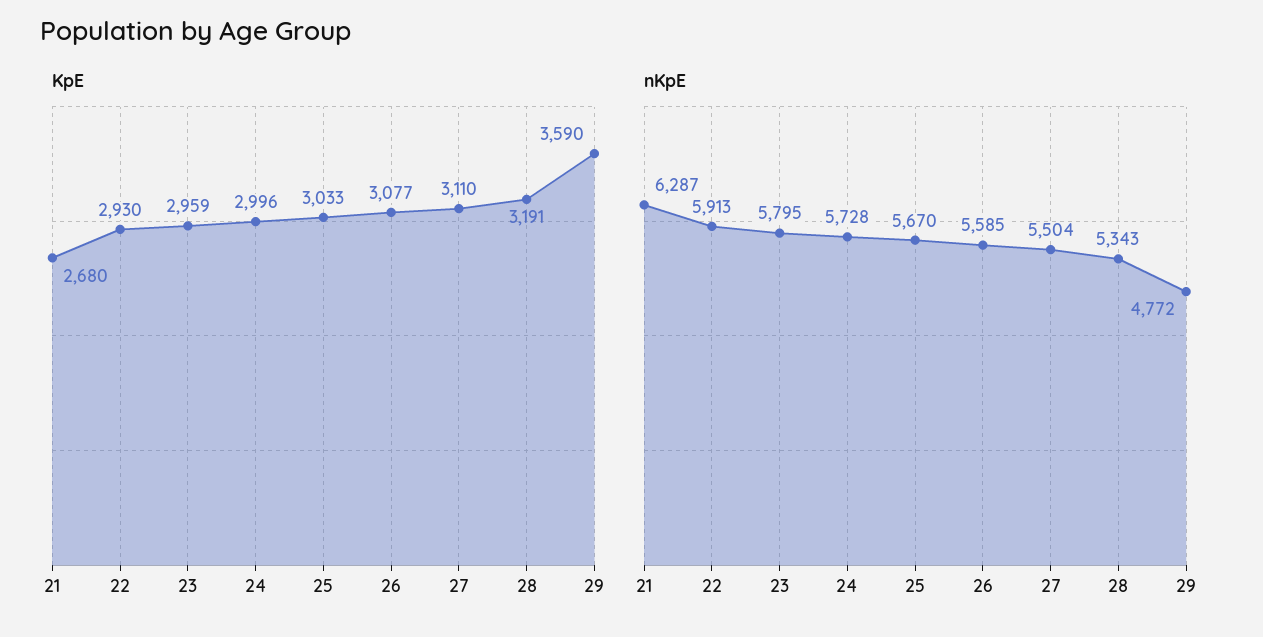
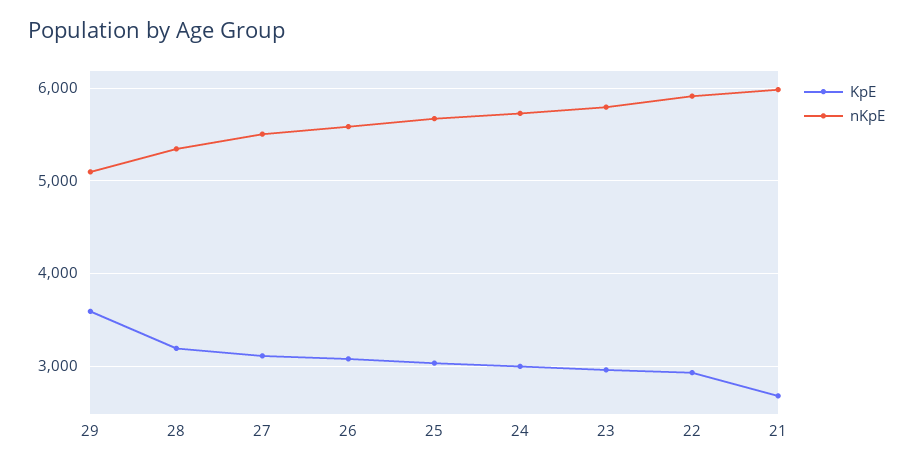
  {
    "KpE": {
      "21": 2680,
      "22": 2930,
      "23": 2959,
      "24": 2996,
      "25": 3033,
      "26": 3077,
      "27": 3110,
      "28": 3191,
      "29": 3590
    },
    "nKpE": {
-     "21": 6287,
+     "21": 6000,
      "22": 5913,
      "23": 5795,
      "24": 5728,
      "25": 5670,
      "26": 5585,
      "27": 5504,
      "28": 5343,
-     "29": 4772
+     "29": 5100
    }
  }

